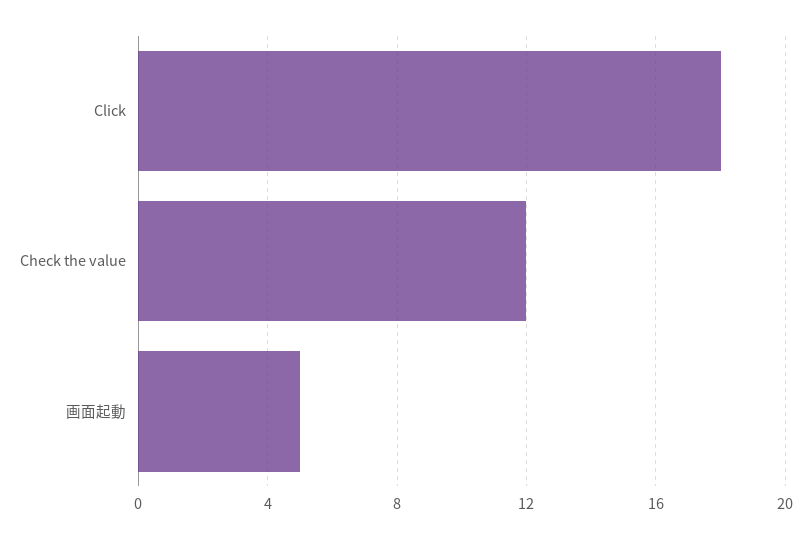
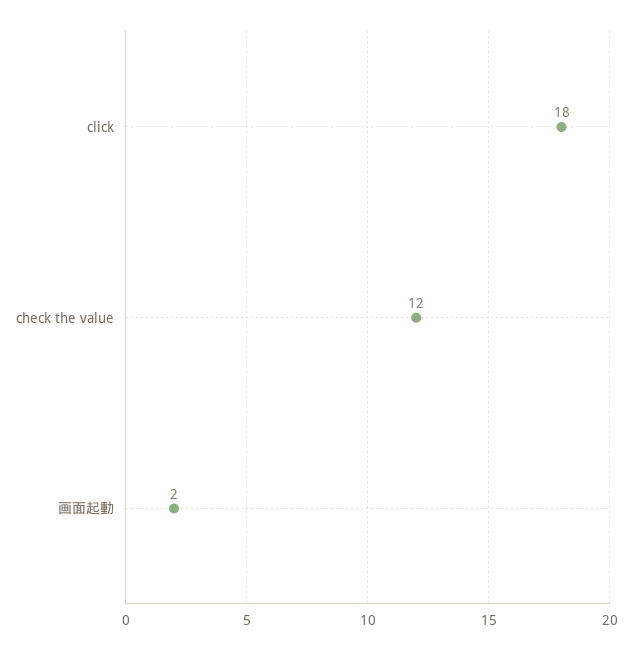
  {
    "Click": 18,
    "Check the value": 12,
-   "画面起動": 5
+   "画面起動": 2
  }

